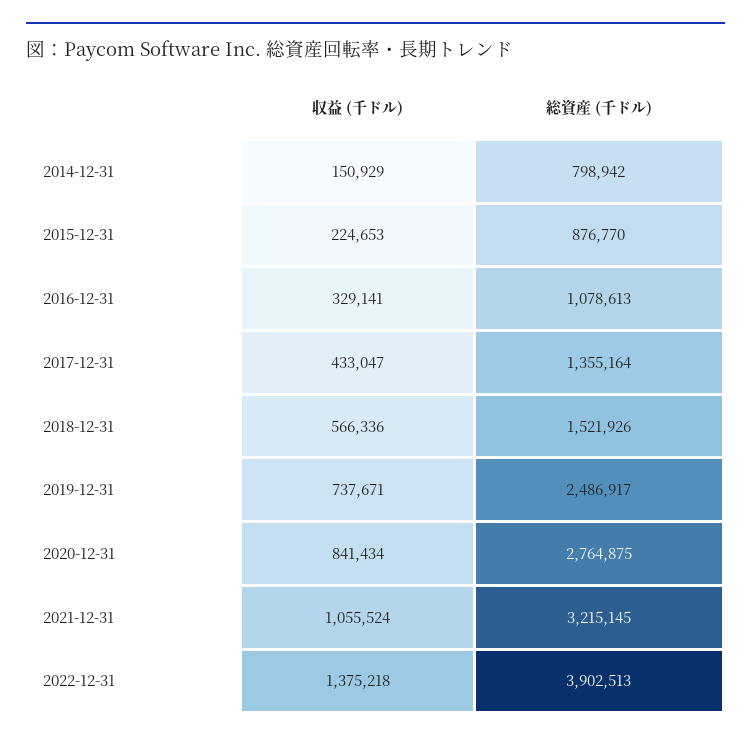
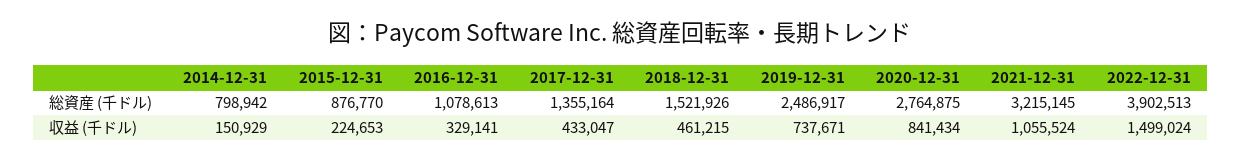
  {
    "収益 (千ドル)": {
      "2014-12-31": 150929,
      "2015-12-31": 224653,
      "2016-12-31": 329141,
      "2017-12-31": 433047,
-     "2018-12-31": 566336,
+     "2018-12-31": 461215,
      "2019-12-31": 737671,
      "2020-12-31": 841434,
      "2021-12-31": 1055524,
-     "2022-12-31": 1375218
+     "2022-12-31": 1499024
    },
    "総資産 (千ドル)": {
      "2014-12-31": 798942,
      "2015-12-31": 876770,
      "2016-12-31": 1078613,
      "2017-12-31": 1355164,
      "2018-12-31": 1521926,
      "2019-12-31": 2486917,
      "2020-12-31": 2764875,
      "2021-12-31": 3215145,
      "2022-12-31": 3902513
    }
  }

